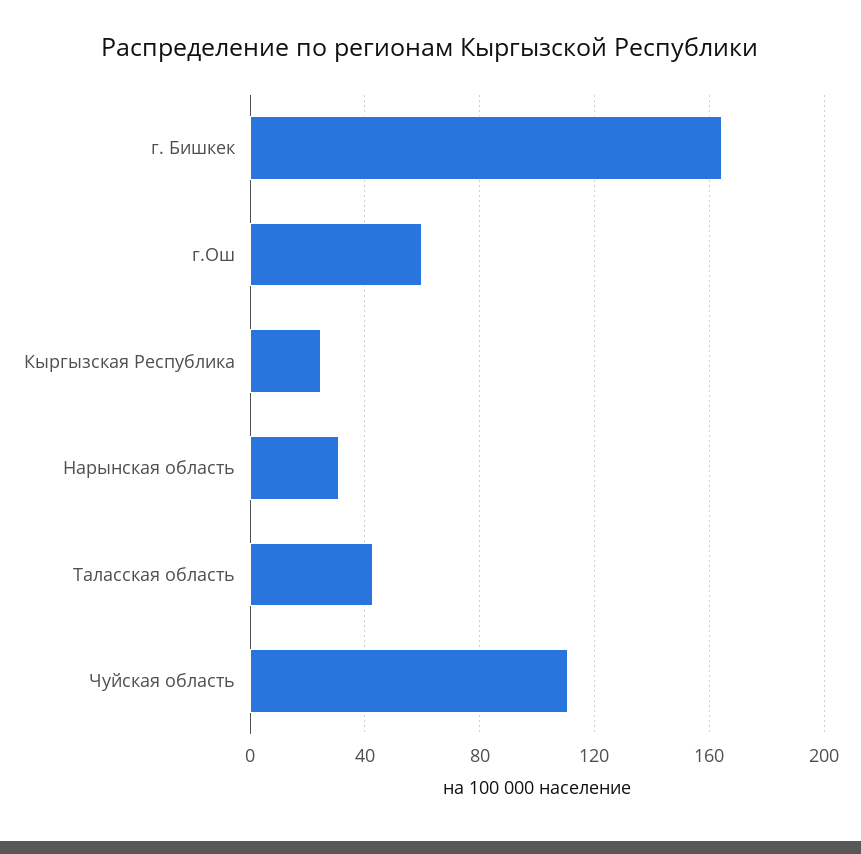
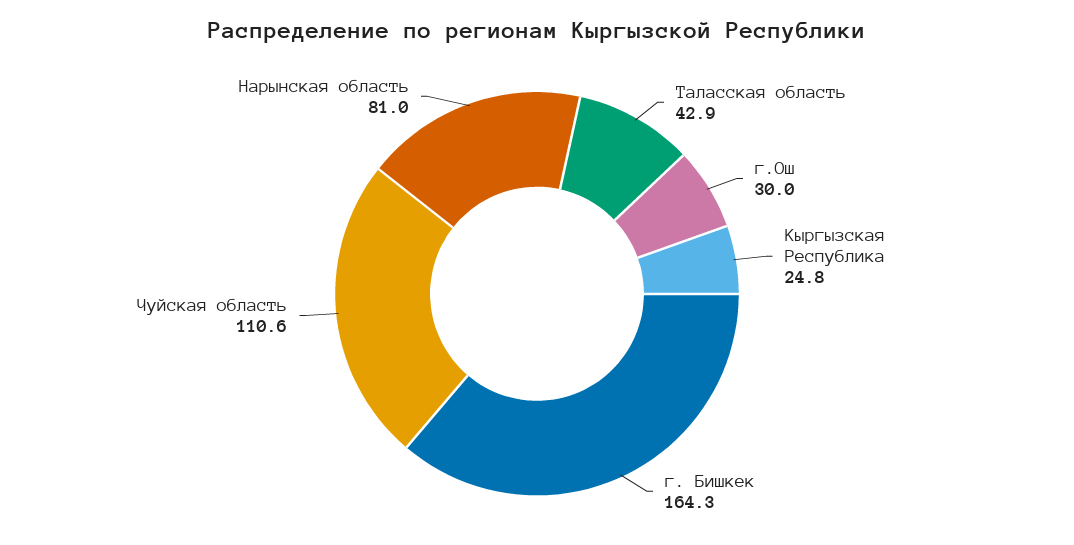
  {
    "г. Бишкек": 164.3,
-   "г.Ош": 60,
+   "г.Ош": 30,
    "Кыргызская Республика": 24.8,
-   "Нарынская область": 30,
+   "Нарынская область": 81,
    "Таласская область": 42.9,
    "Чуйская область": 110.6
  }

